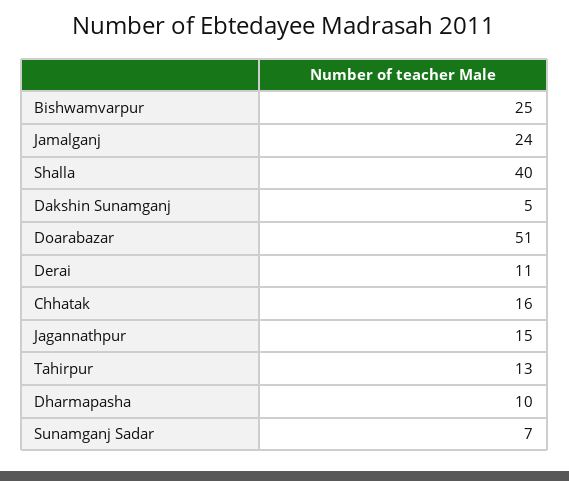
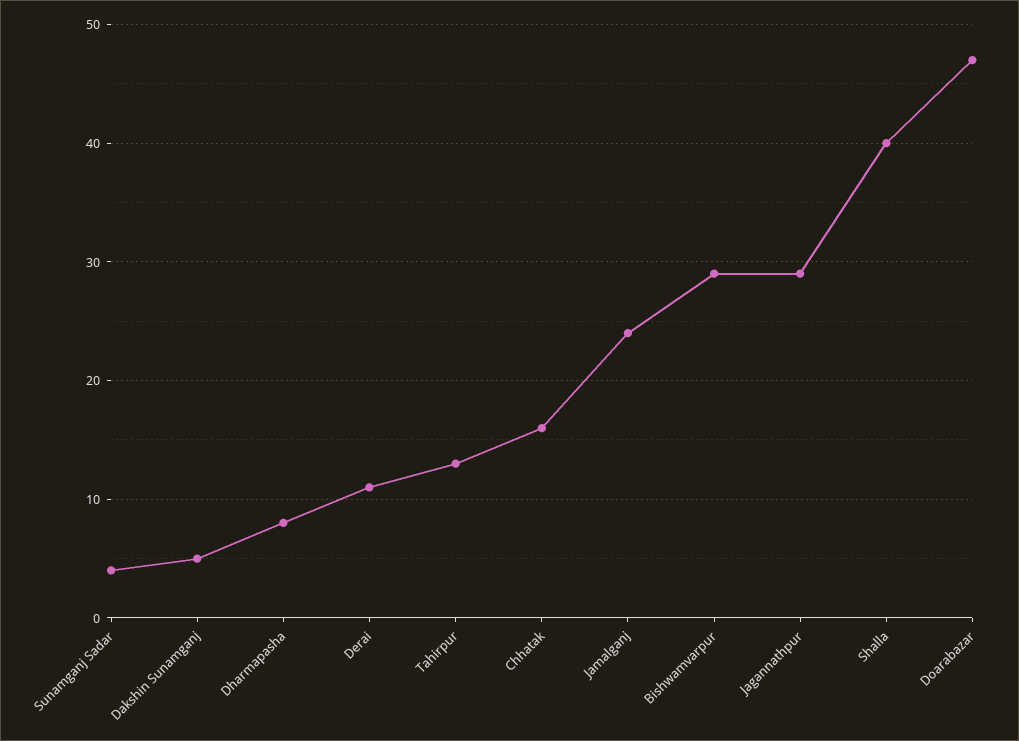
  {
-   "Bishwamvarpur": 25,
+   "Bishwamvarpur": 29,
    "Jamalganj": 24,
    "Shalla": 40,
    "Dakshin Sunamganj": 5,
-   "Doarabazar": 51,
+   "Doarabazar": 47,
    "Derai": 11,
    "Chhatak": 16,
-   "Jagannathpur": 15,
+   "Jagannathpur": 29,
    "Tahirpur": 13,
-   "Dharmapasha": 10,
+   "Dharmapasha": 8,
-   "Sunamganj Sadar": 7
+   "Sunamganj Sadar": 4
  }

